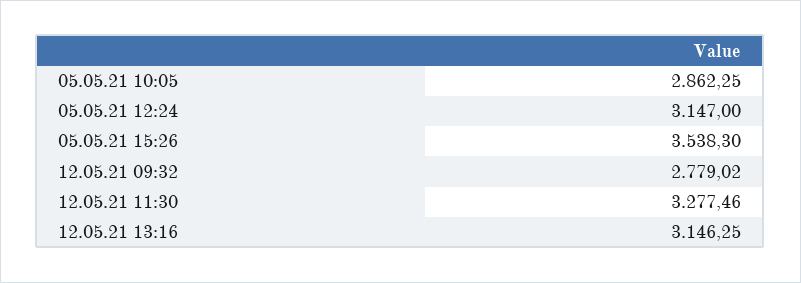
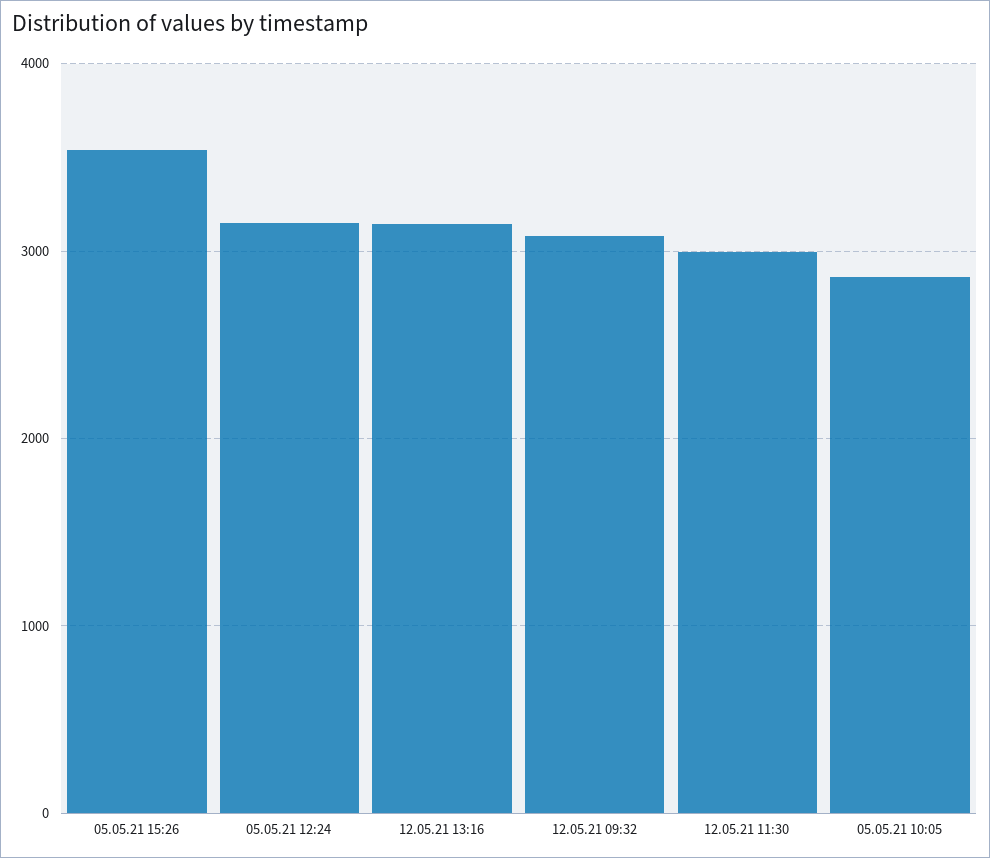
  {
    "05.05.21 10:05": 2862.25,
    "05.05.21 12:24": 3147,
    "05.05.21 15:26": 3538.3,
-   "12.05.21 09:32": 2779.02,
+   "12.05.21 09:32": 3100,
-   "12.05.21 11:30": 3277.46,
+   "12.05.21 11:30": 3000,
    "12.05.21 13:16": 3146.25
  }

